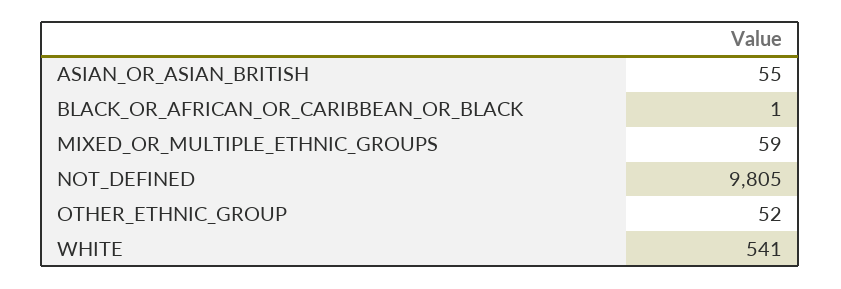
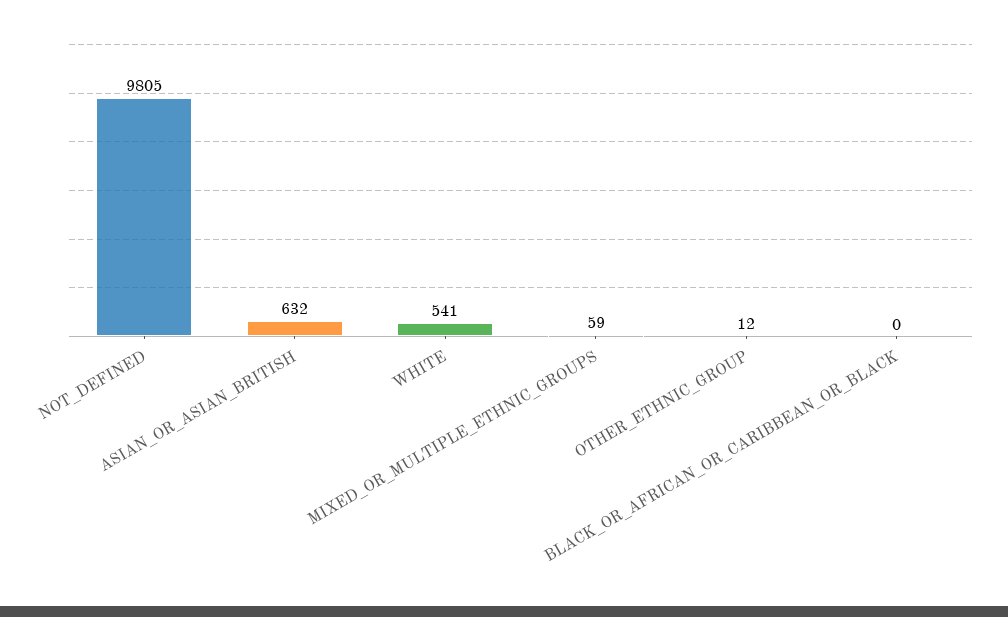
  {
-   "ASIAN_OR_ASIAN_BRITISH": 55,
+   "ASIAN_OR_ASIAN_BRITISH": 632,
-   "BLACK_OR_AFRICAN_OR_CARIBBEAN_OR_BLACK": 1,
+   "BLACK_OR_AFRICAN_OR_CARIBBEAN_OR_BLACK": 0,
    "MIXED_OR_MULTIPLE_ETHNIC_GROUPS": 59,
    "NOT_DEFINED": 9805,
-   "OTHER_ETHNIC_GROUP": 52,
+   "OTHER_ETHNIC_GROUP": 12,
    "WHITE": 541
  }

